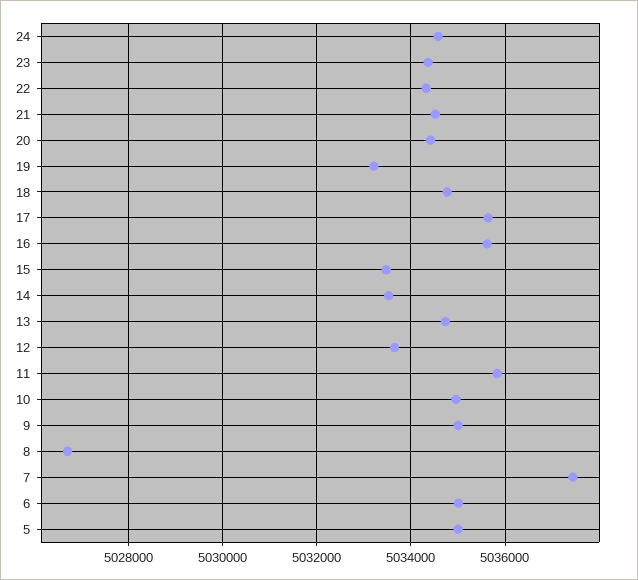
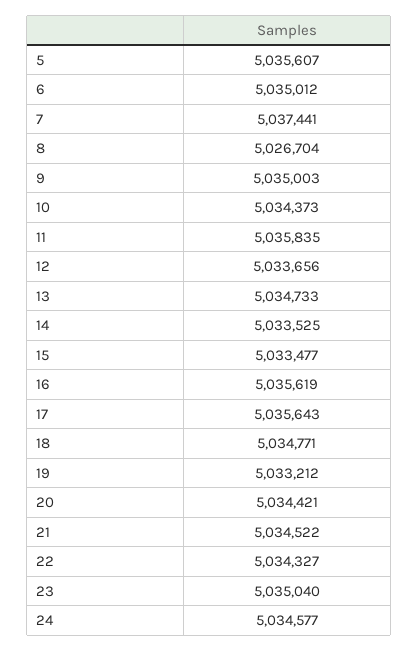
  {
    "24": 5034577,
-   "23": 5034400,
+   "23": 5035040,
    "22": 5034327,
    "21": 5034522,
    "20": 5034421,
    "19": 5033212,
    "18": 5034771,
    "17": 5035643,
    "16": 5035619,
    "15": 5033477,
    "14": 5033525,
    "13": 5034733,
    "12": 5033656,
    "11": 5035835,
-   "10": 5035000,
+   "10": 5034373,
    "9": 5035003,
    "8": 5026704,
    "7": 5037441,
    "6": 5035012,
-   "5": 5035000
+   "5": 5035607
  }

